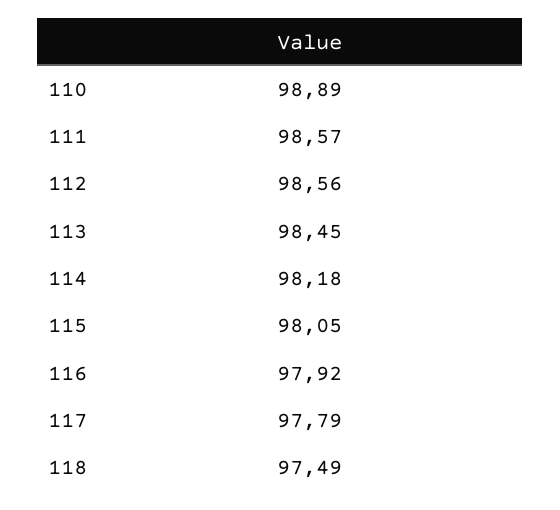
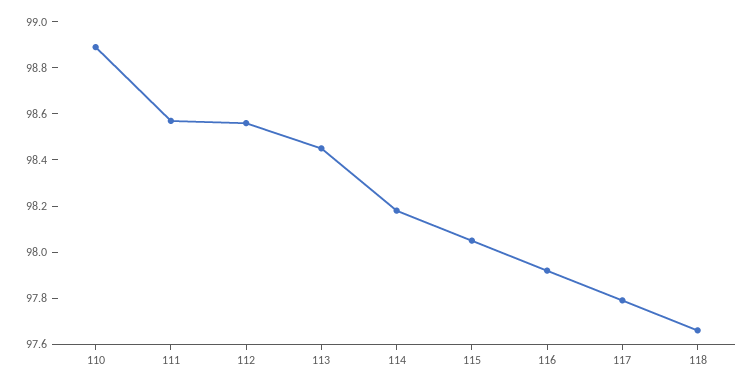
  {
    "110": 98.89,
    "111": 98.57,
    "112": 98.56,
    "113": 98.45,
    "114": 98.18,
    "115": 98.05,
    "116": 97.92,
    "117": 97.79,
-   "118": 97.49
+   "118": 97.65
  }

